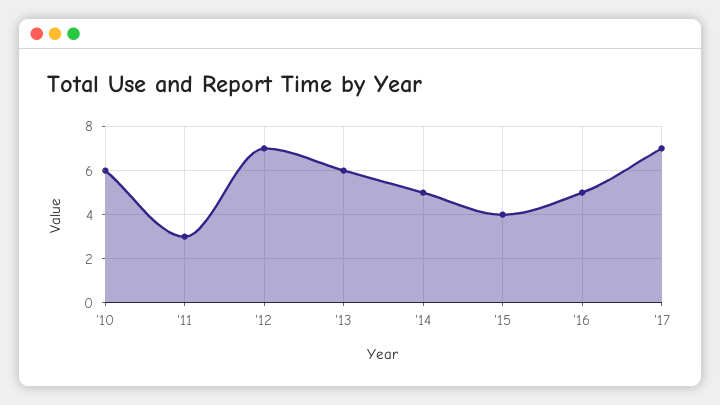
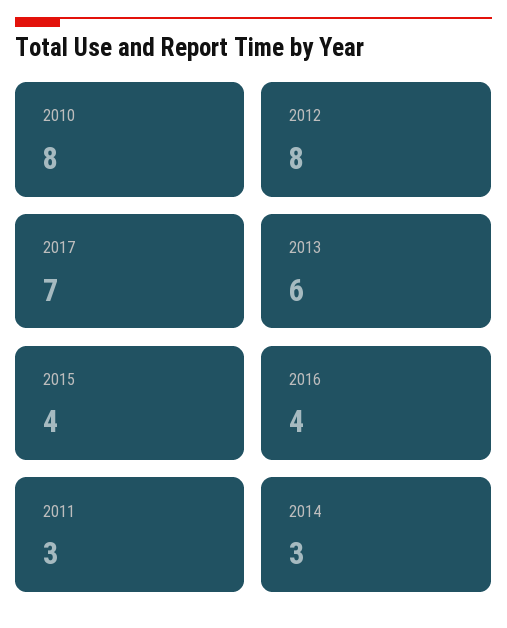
  {
-   "'10": 6,
+   "'10": 8,
    "'11": 3,
-   "'12": 7,
+   "'12": 8,
    "'13": 6,
-   "'14": 5,
+   "'14": 3,
    "'15": 4,
-   "'16": 5,
+   "'16": 4,
    "'17": 7
  }

